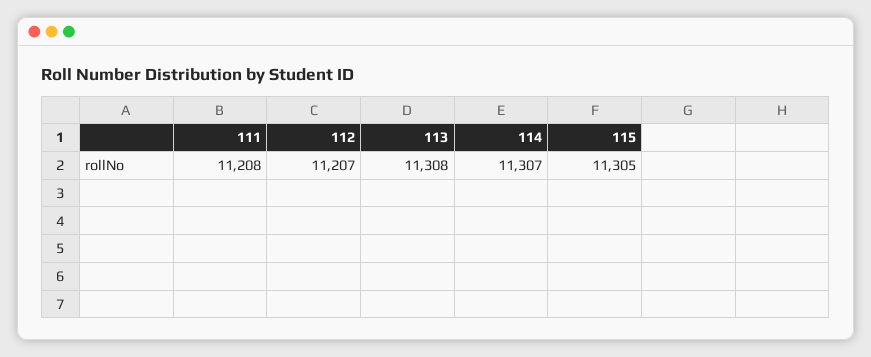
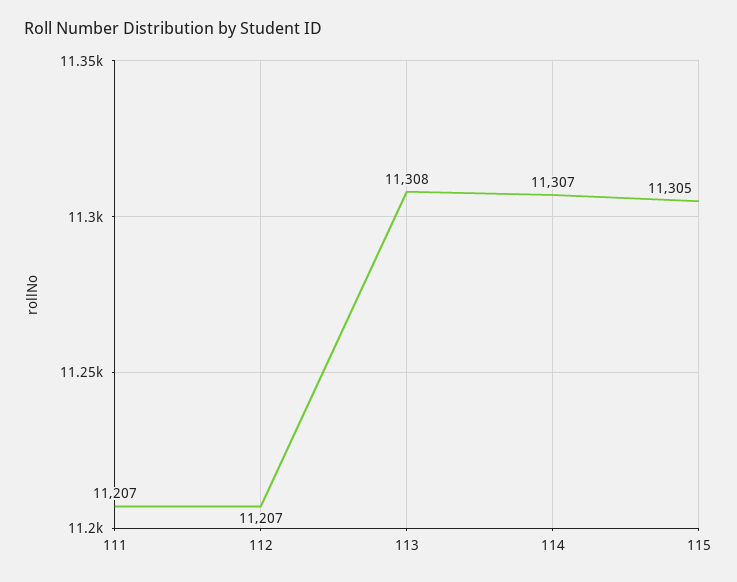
  {
-   "111": 11208,
+   "111": 11207,
    "112": 11207,
    "113": 11308,
    "114": 11307,
    "115": 11305
  }

